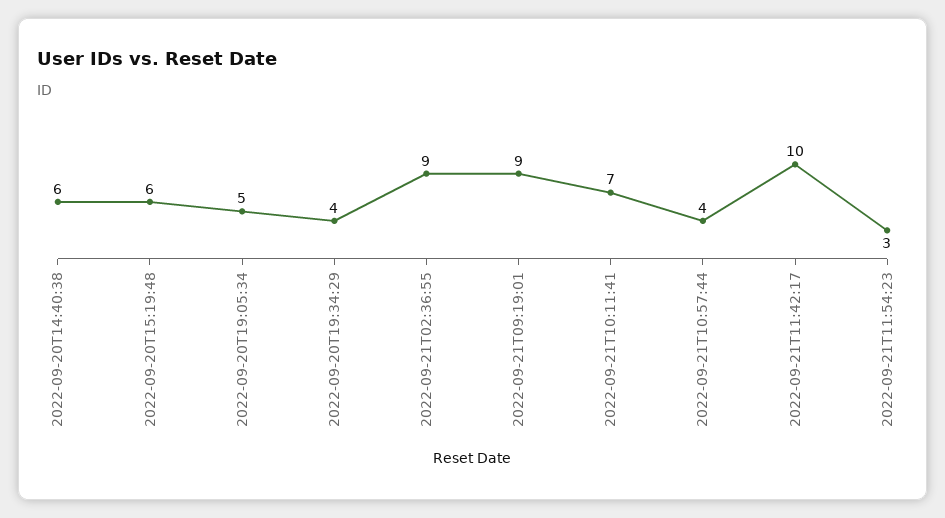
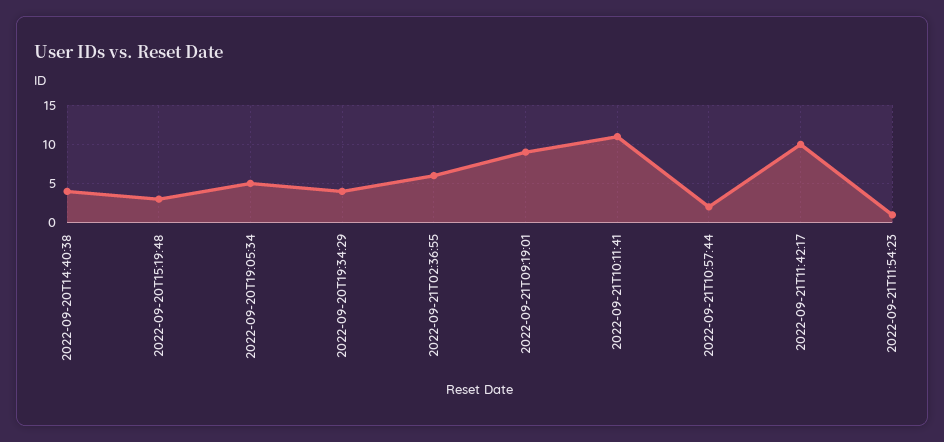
  {
-   "2022-09-20T14:40:38": 6,
+   "2022-09-20T14:40:38": 4,
-   "2022-09-20T15:19:48": 6,
+   "2022-09-20T15:19:48": 3,
    "2022-09-20T19:05:34": 5,
    "2022-09-20T19:34:29": 4,
-   "2022-09-21T02:36:55": 9,
+   "2022-09-21T02:36:55": 6,
    "2022-09-21T09:19:01": 9,
-   "2022-09-21T10:11:41": 7,
+   "2022-09-21T10:11:41": 11,
-   "2022-09-21T10:57:44": 4,
+   "2022-09-21T10:57:44": 2,
    "2022-09-21T11:42:17": 10,
-   "2022-09-21T11:54:23": 3
+   "2022-09-21T11:54:23": 1
  }

